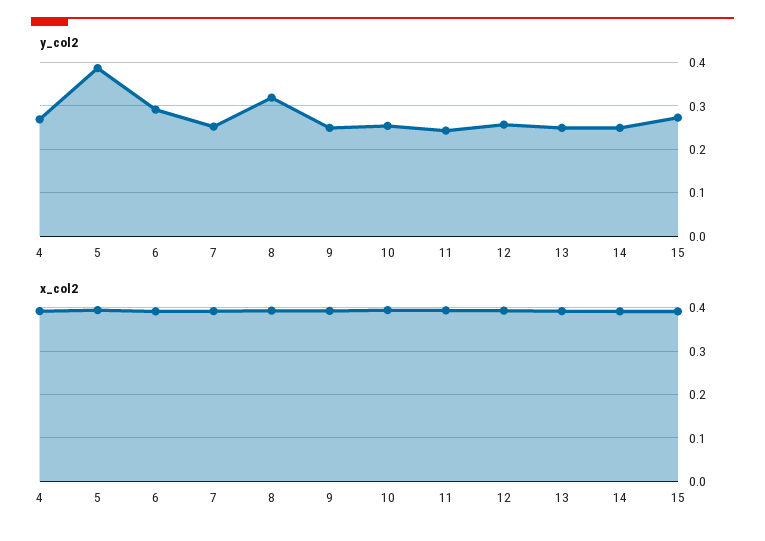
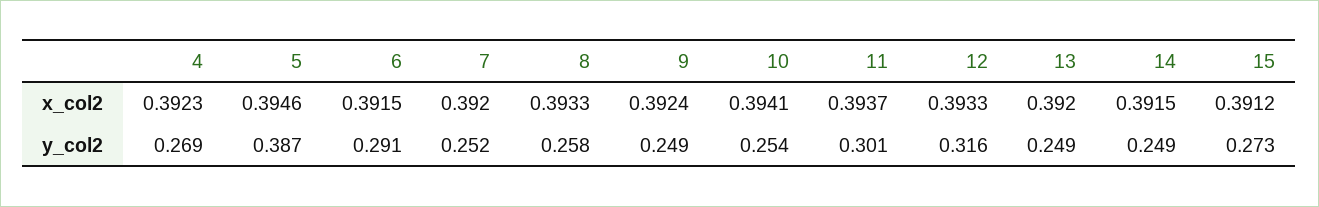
  {
    "y_col2": {
      "4": 0.269,
      "5": 0.387,
      "6": 0.291,
      "7": 0.252,
-     "8": 0.32,
+     "8": 0.258,
      "9": 0.249,
      "10": 0.254,
-     "11": 0.24,
+     "11": 0.301,
-     "12": 0.26,
+     "12": 0.316,
      "13": 0.249,
      "14": 0.249,
      "15": 0.273
    },
    "x_col2": {
      "4": 0.3923,
      "5": 0.3946,
      "6": 0.3915,
      "7": 0.392,
      "8": 0.3933,
      "9": 0.3924,
      "10": 0.3941,
      "11": 0.3937,
      "12": 0.3933,
      "13": 0.392,
      "14": 0.3915,
      "15": 0.3912
    }
  }

